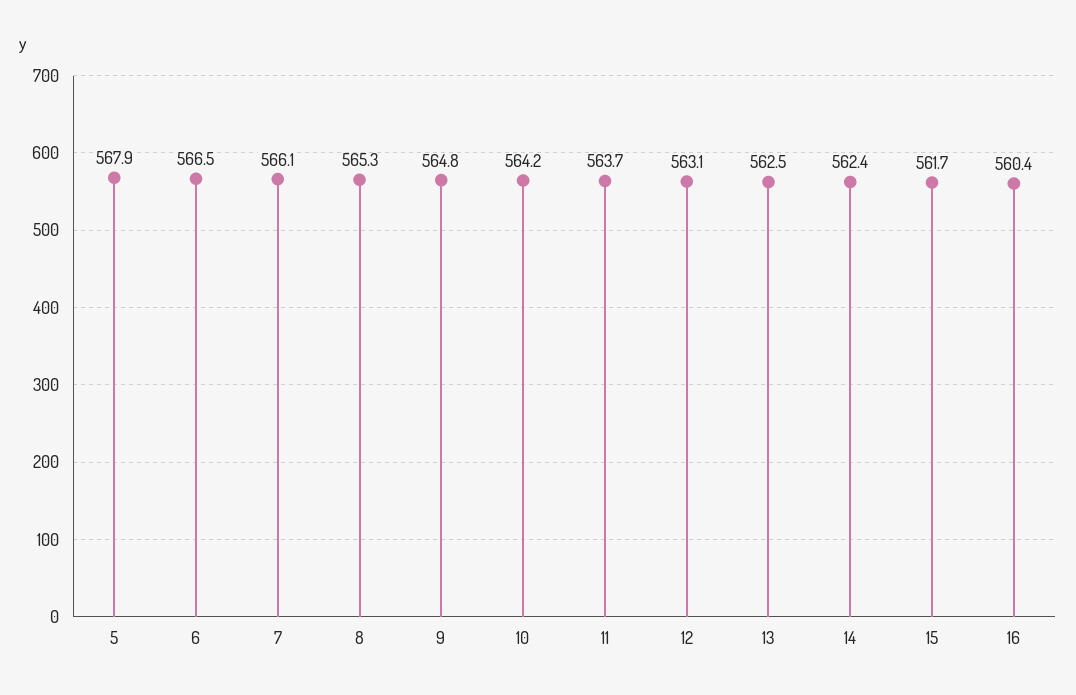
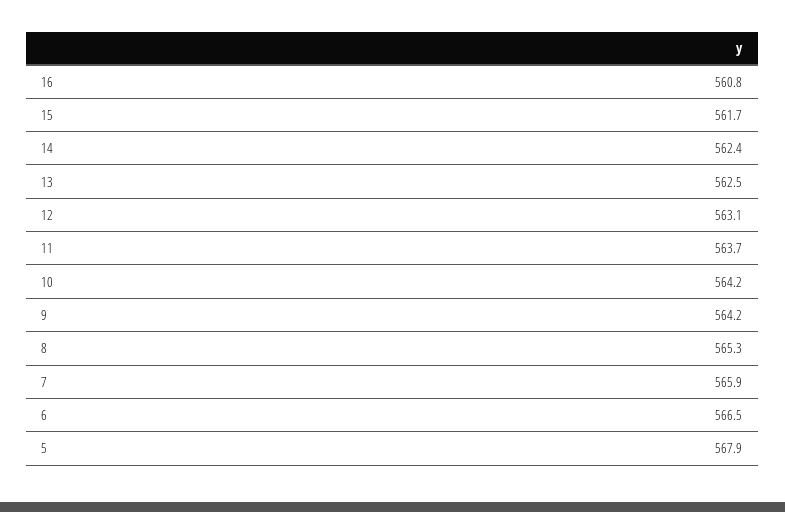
  {
    "5": 567.9,
    "6": 566.5,
-   "7": 566.1,
+   "7": 565.9,
    "8": 565.3,
-   "9": 564.8,
+   "9": 564.2,
    "10": 564.2,
    "11": 563.7,
    "12": 563.1,
    "13": 562.5,
    "14": 562.4,
    "15": 561.7,
-   "16": 560.4
+   "16": 560.8
  }

